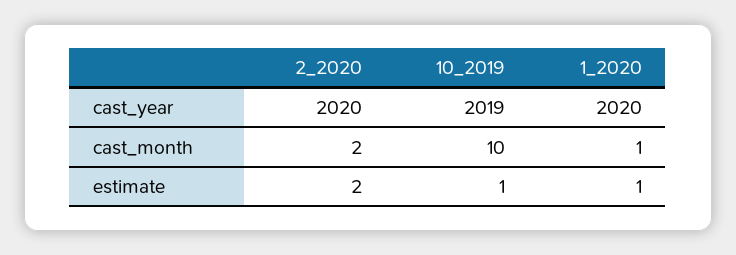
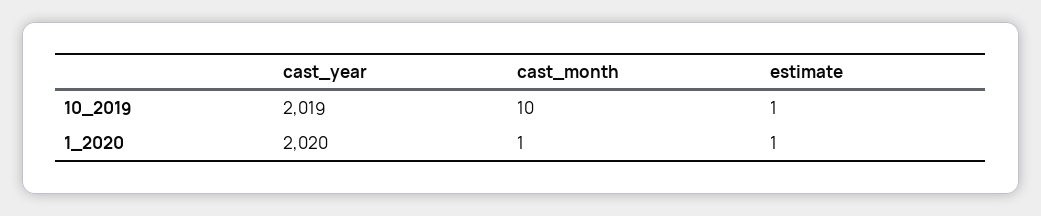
  {
-   "2_2020": {
-     "cast_year": 2020,
-     "cast_month": 2,
-     "estimate": 2
-   },
    "10_2019": {
      "cast_year": 2019,
      "cast_month": 10,
      "estimate": 1
    },
    "1_2020": {
      "cast_year": 2020,
      "cast_month": 1,
      "estimate": 1
    }
  }

